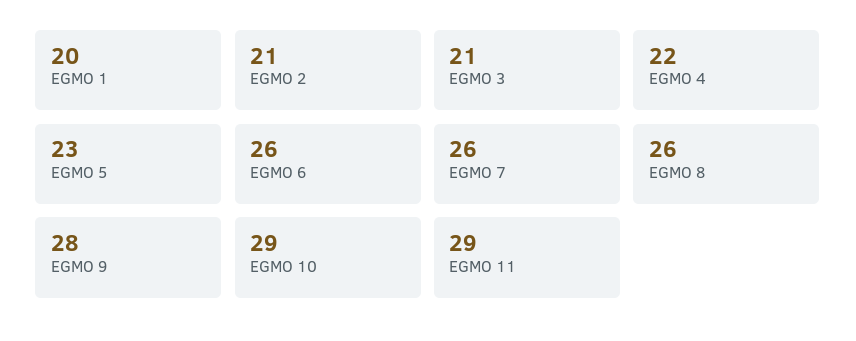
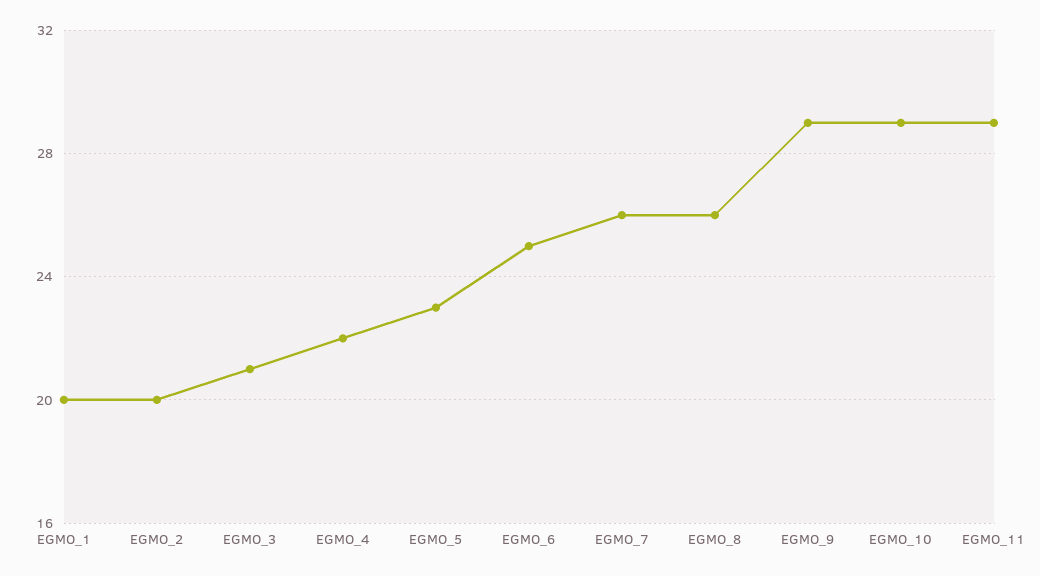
  {
    "EGMO 1": 20,
-   "EGMO 2": 21,
+   "EGMO 2": 20,
    "EGMO 3": 21,
    "EGMO 4": 22,
    "EGMO 5": 23,
-   "EGMO 6": 26,
+   "EGMO 6": 25,
    "EGMO 7": 26,
    "EGMO 8": 26,
-   "EGMO 9": 28,
+   "EGMO 9": 29,
    "EGMO 10": 29,
    "EGMO 11": 29
  }

